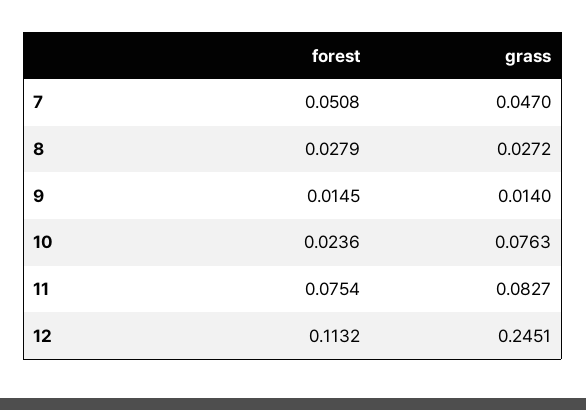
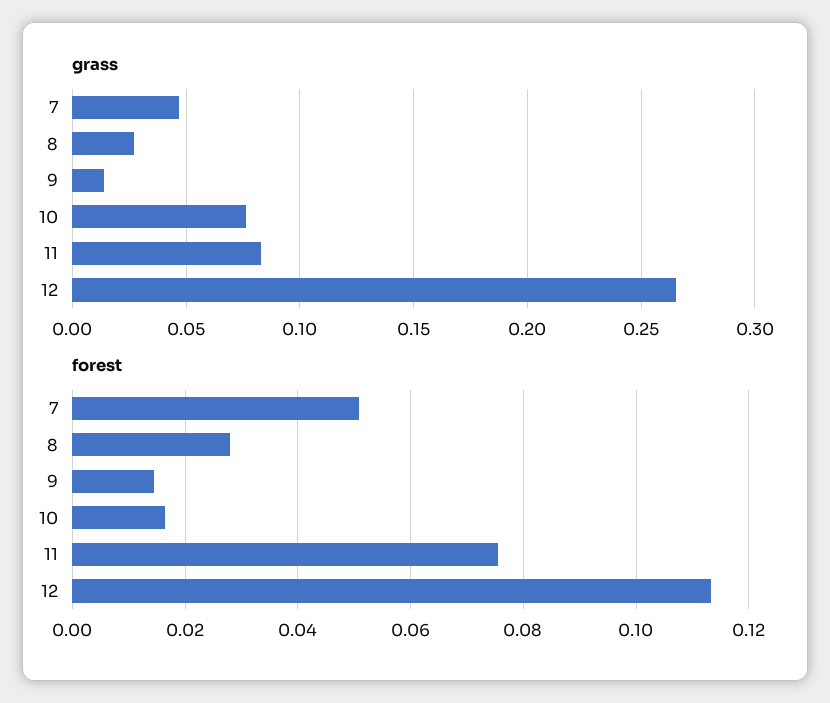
  {
    "forest": {
      "7": 0.0508,
      "8": 0.0279,
      "9": 0.0145,
-     "10": 0.0236,
+     "10": 0.016,
      "11": 0.0754,
      "12": 0.1132
    },
    "grass": {
      "7": 0.047,
      "8": 0.0272,
      "9": 0.014,
      "10": 0.0763,
      "11": 0.0827,
-     "12": 0.2451
+     "12": 0.265
    }
  }

